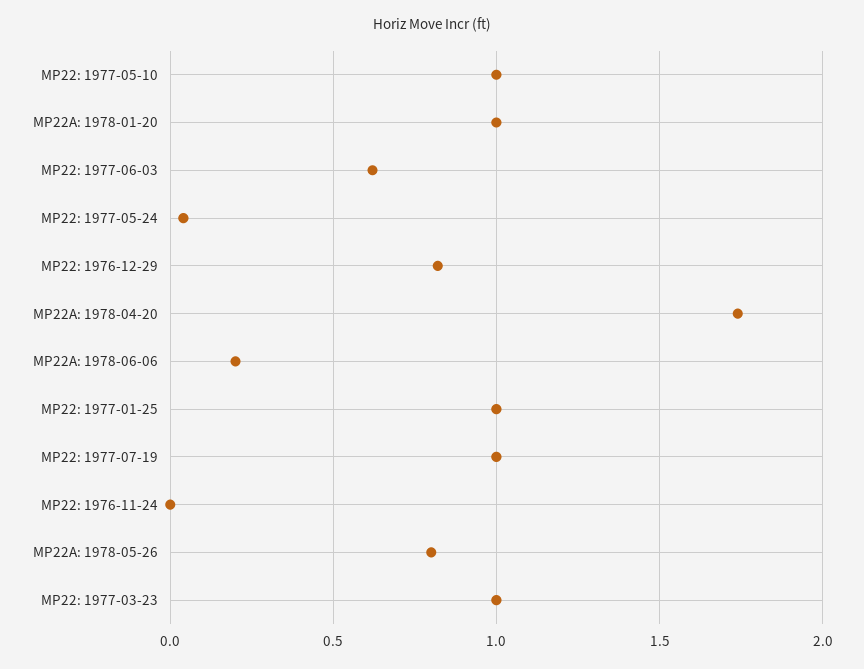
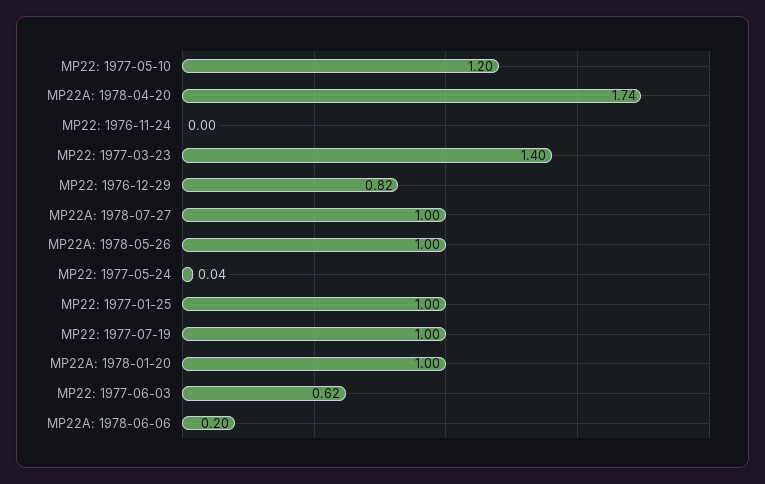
  {
-   "MP22: 1977-05-10": 1,
+   "MP22: 1977-05-10": 1.2,
    "MP22A: 1978-01-20": 1,
    "MP22: 1977-06-03": 0.62,
    "MP22: 1977-05-24": 0.04,
    "MP22: 1976-12-29": 0.82,
    "MP22A: 1978-04-20": 1.74,
    "MP22A: 1978-06-06": 0.2,
    "MP22: 1977-01-25": 1,
    "MP22: 1977-07-19": 1,
    "MP22: 1976-11-24": 0,
-   "MP22A: 1978-05-26": 0.8,
+   "MP22A: 1978-05-26": 1,
-   "MP22: 1977-03-23": 1
+   "MP22: 1977-03-23": 1.4,
+   "MP22A: 1978-07-27": 1
  }

